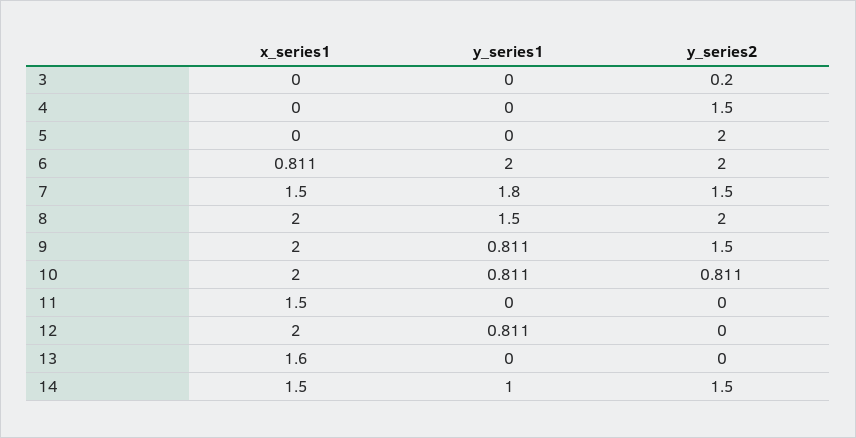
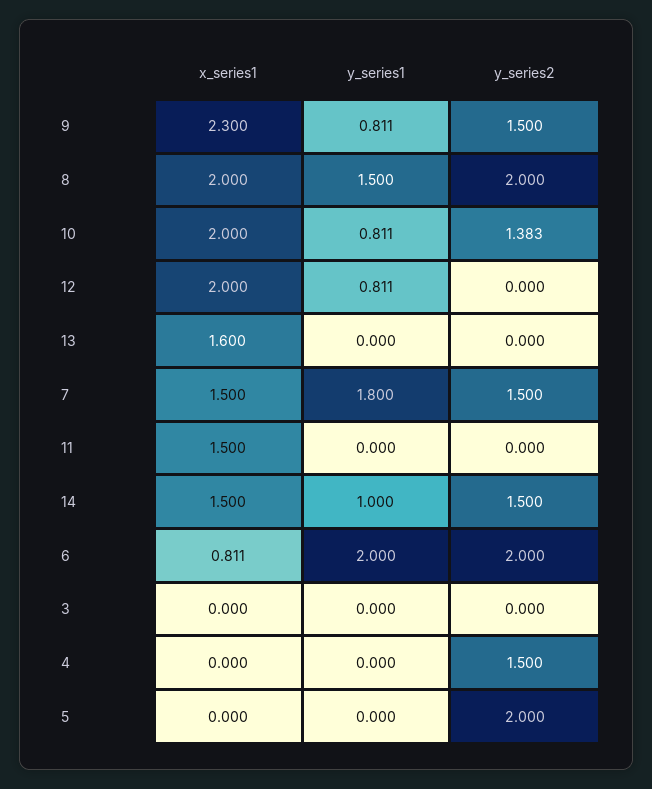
  {
    "x_series1": {
      "3": 0,
      "4": 0,
      "5": 0,
      "6": 0.811,
      "7": 1.5,
      "8": 2,
-     "9": 2,
+     "9": 2.3,
      "10": 2,
      "11": 1.5,
      "12": 2,
      "13": 1.6,
      "14": 1.5
    },
    "y_series1": {
      "3": 0,
      "4": 0,
      "5": 0,
      "6": 2,
      "7": 1.8,
      "8": 1.5,
      "9": 0.811,
      "10": 0.811,
      "11": 0,
      "12": 0.811,
      "13": 0,
      "14": 1
    },
    "y_series2": {
-     "3": 0.2,
+     "3": 0,
      "4": 1.5,
      "5": 2,
      "6": 2,
      "7": 1.5,
      "8": 2,
      "9": 1.5,
-     "10": 0.811,
+     "10": 1.383,
      "11": 0,
      "12": 0,
      "13": 0,
      "14": 1.5
    }
  }

